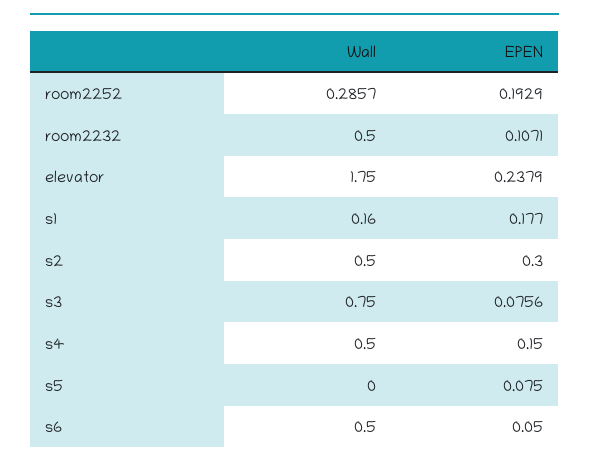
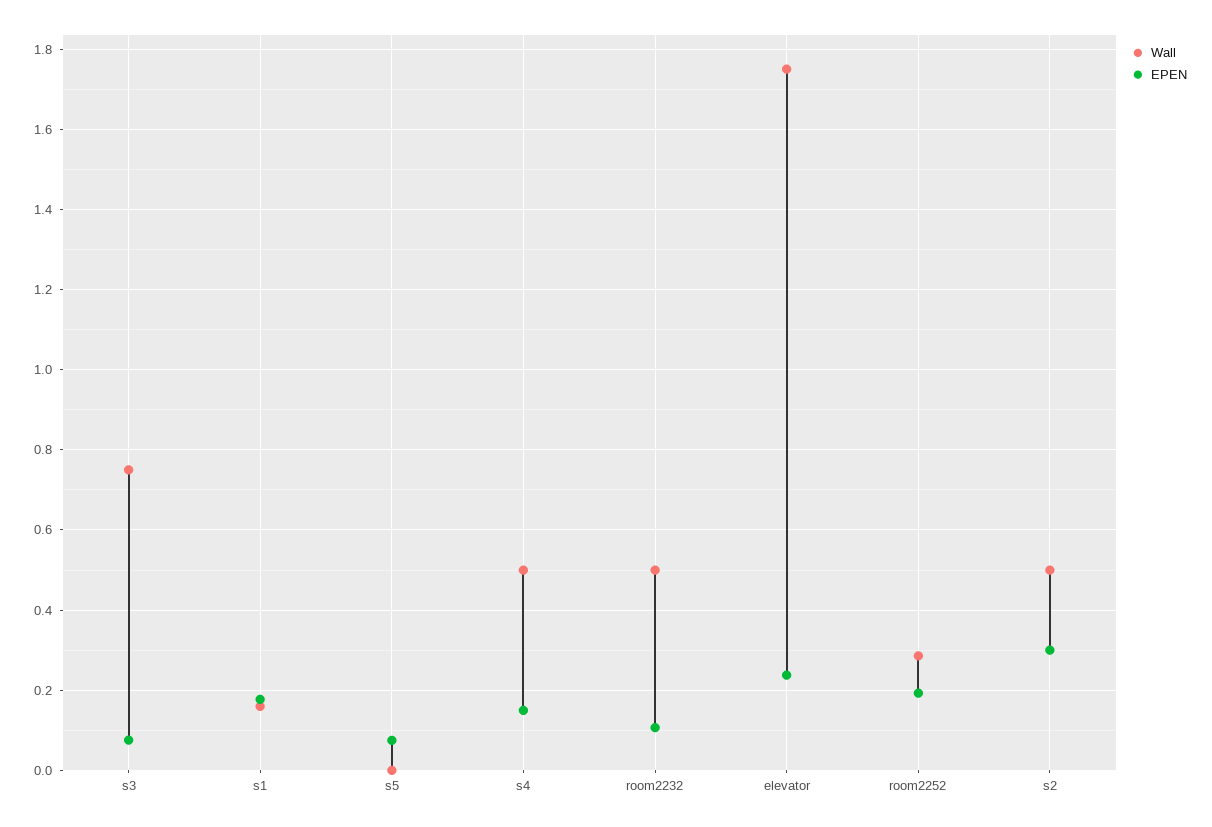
  {
    "Wall": {
      "room2252": 0.2857,
      "room2232": 0.5,
      "elevator": 1.75,
      "s1": 0.16,
      "s2": 0.5,
      "s3": 0.75,
      "s4": 0.5,
-     "s5": 0,
+     "s5": 0
-     "s6": 0.5
    },
    "EPEN": {
      "room2252": 0.1929,
      "room2232": 0.1071,
      "elevator": 0.2379,
      "s1": 0.177,
      "s2": 0.3,
      "s3": 0.0756,
      "s4": 0.15,
-     "s5": 0.075,
+     "s5": 0.075
-     "s6": 0.05
    }
  }

